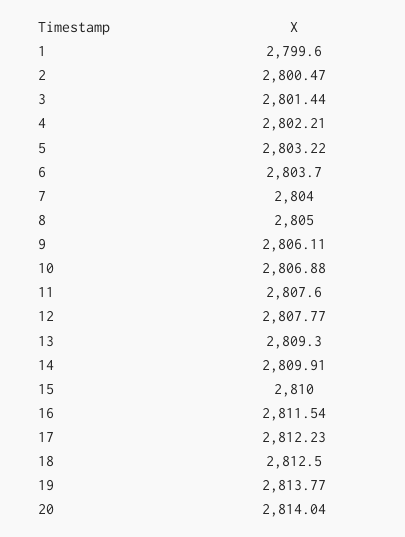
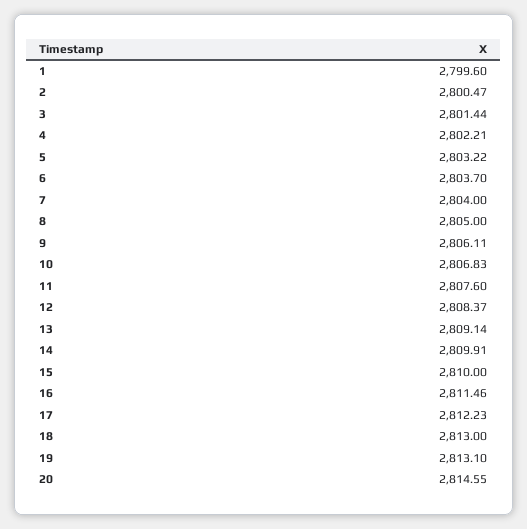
  {
    "1": 2799.6,
    "2": 2800.47,
    "3": 2801.44,
    "4": 2802.21,
    "5": 2803.22,
    "6": 2803.7,
    "7": 2804,
    "8": 2805,
    "9": 2806.11,
-   "10": 2806.88,
+   "10": 2806.83,
    "11": 2807.6,
-   "12": 2807.77,
+   "12": 2808.37,
-   "13": 2809.3,
+   "13": 2809.14,
    "14": 2809.91,
    "15": 2810,
-   "16": 2811.54,
+   "16": 2811.46,
    "17": 2812.23,
-   "18": 2812.5,
+   "18": 2813,
-   "19": 2813.77,
+   "19": 2813.1,
-   "20": 2814.04
+   "20": 2814.55
  }

